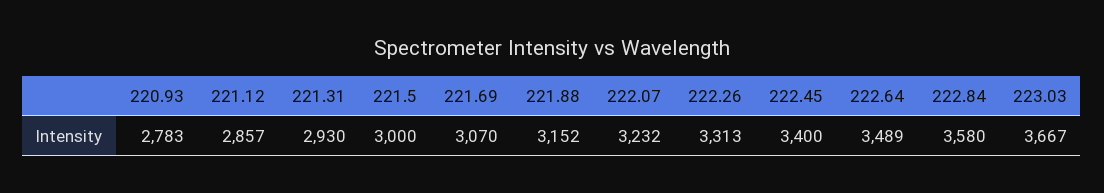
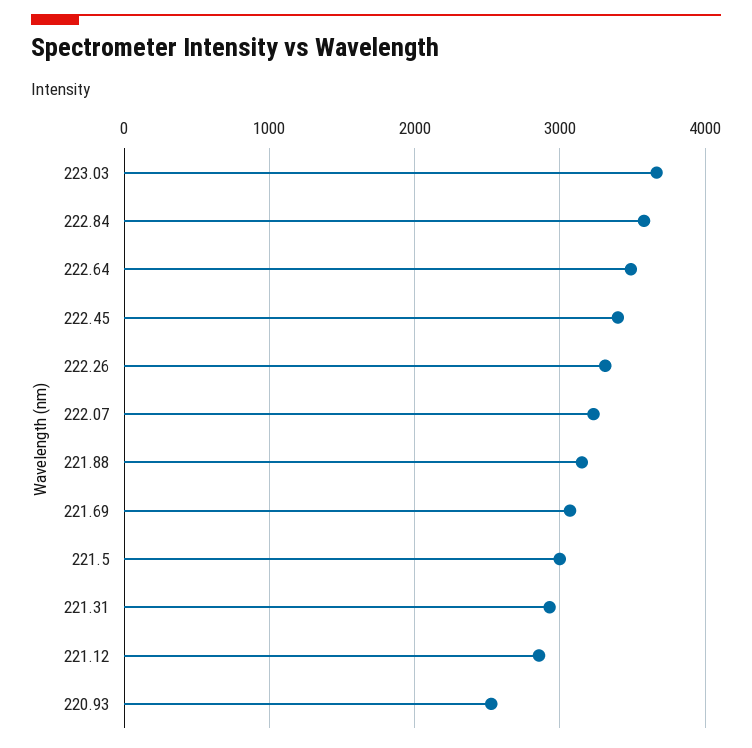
  {
-   "220.93": 2783,
+   "220.93": 2500,
    "221.12": 2857,
    "221.31": 2930,
    "221.5": 3000,
    "221.69": 3070,
    "221.88": 3152,
    "222.07": 3232,
    "222.26": 3313,
    "222.45": 3400,
    "222.64": 3489,
    "222.84": 3580,
    "223.03": 3667
  }

